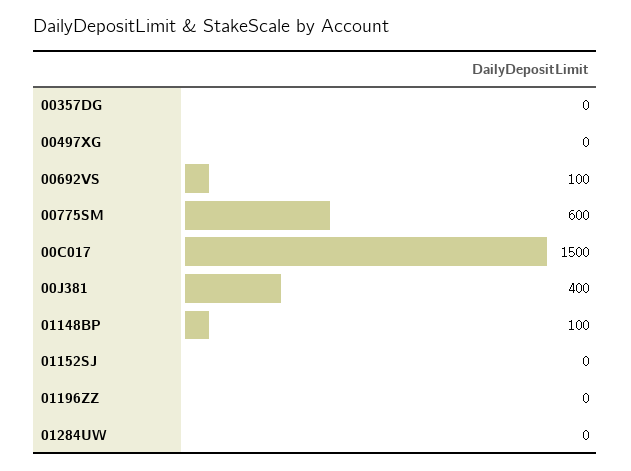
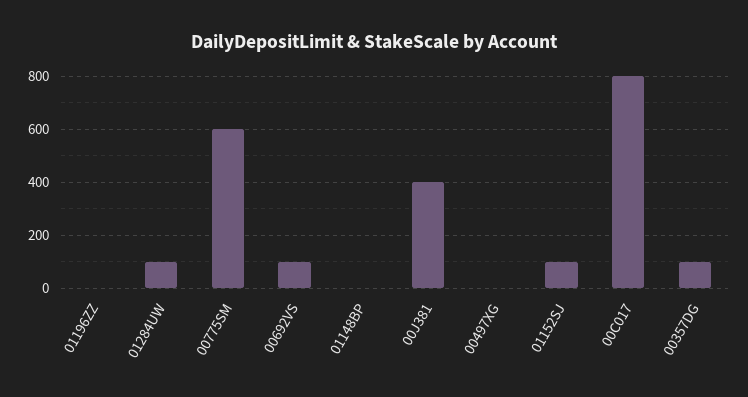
  {
-   "00357DG": 0,
+   "00357DG": 100,
    "00497XG": 0,
    "00692VS": 100,
    "00775SM": 600,
-   "00C017": 1500,
+   "00C017": 800,
    "00J381": 400,
-   "01148BP": 100,
+   "01148BP": 0,
-   "01152SJ": 0,
+   "01152SJ": 100,
    "01196ZZ": 0,
-   "01284UW": 0
+   "01284UW": 100
  }

